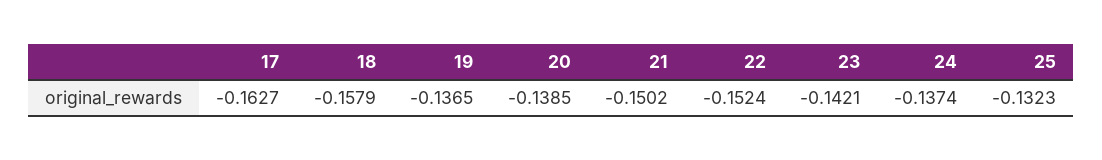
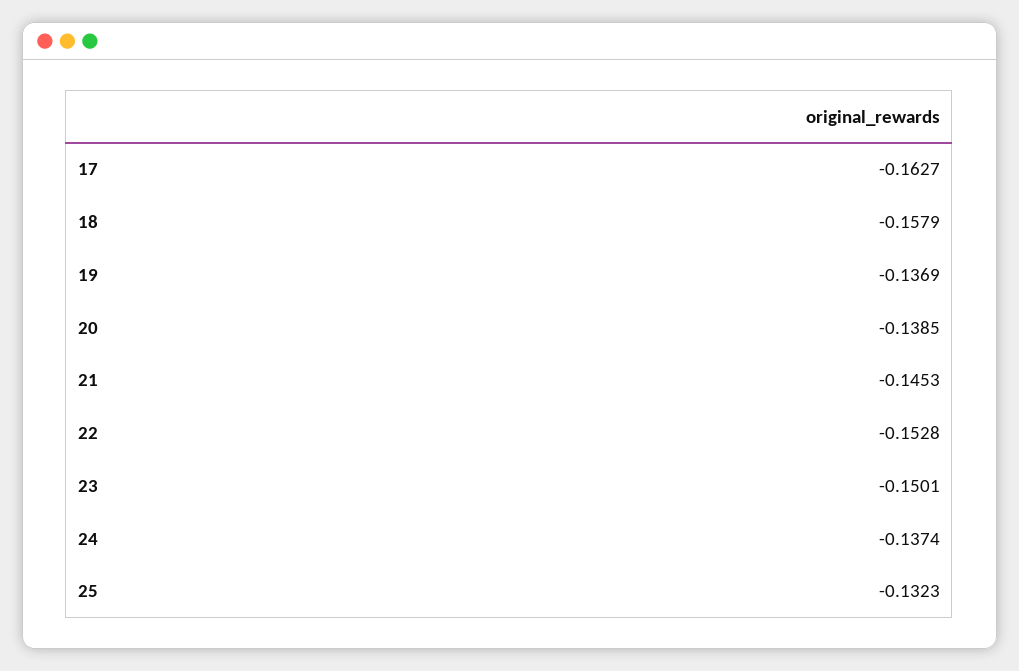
  {
    "17": -0.1627,
    "18": -0.1579,
-   "19": -0.1365,
+   "19": -0.1369,
    "20": -0.1385,
-   "21": -0.1502,
+   "21": -0.1453,
-   "22": -0.1524,
+   "22": -0.1528,
-   "23": -0.1421,
+   "23": -0.1501,
    "24": -0.1374,
    "25": -0.1323
  }

